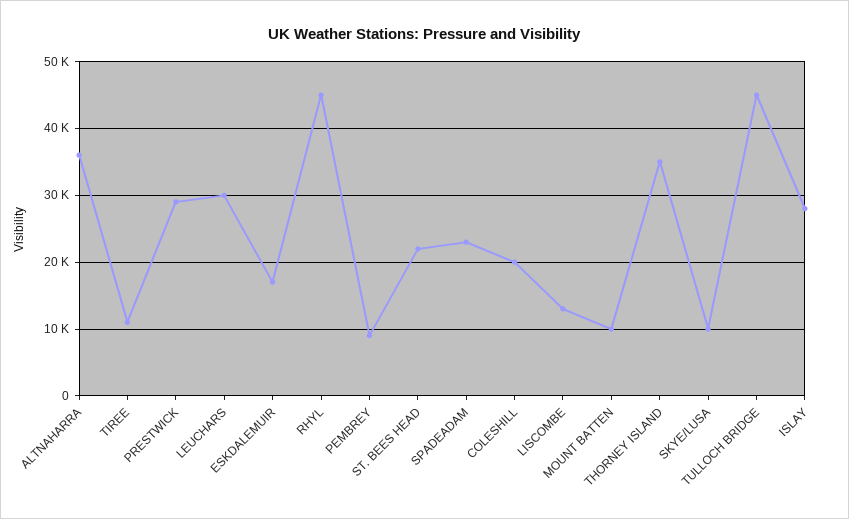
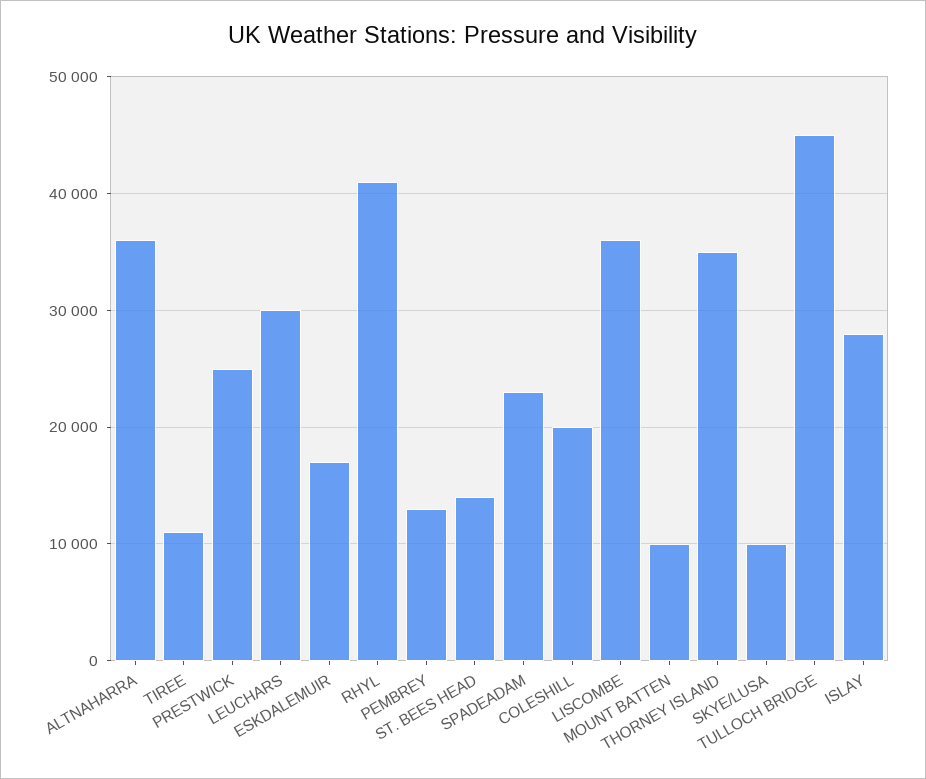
  {
    "ALTNAHARRA": 36000,
    "TIREE": 11000,
-   "PRESTWICK": 29000,
+   "PRESTWICK": 25000,
    "LEUCHARS": 30000,
    "ESKDALEMUIR": 17000,
-   "RHYL": 45000,
+   "RHYL": 41000,
-   "PEMBREY": 9000,
+   "PEMBREY": 13000,
-   "ST. BEES HEAD": 22000,
+   "ST. BEES HEAD": 14000,
    "SPADEADAM": 23000,
    "COLESHILL": 20000,
-   "LISCOMBE": 13000,
+   "LISCOMBE": 36000,
    "MOUNT BATTEN": 10000,
    "THORNEY ISLAND": 35000,
    "SKYE/LUSA": 10000,
    "TULLOCH BRIDGE": 45000,
    "ISLAY": 28000
  }

